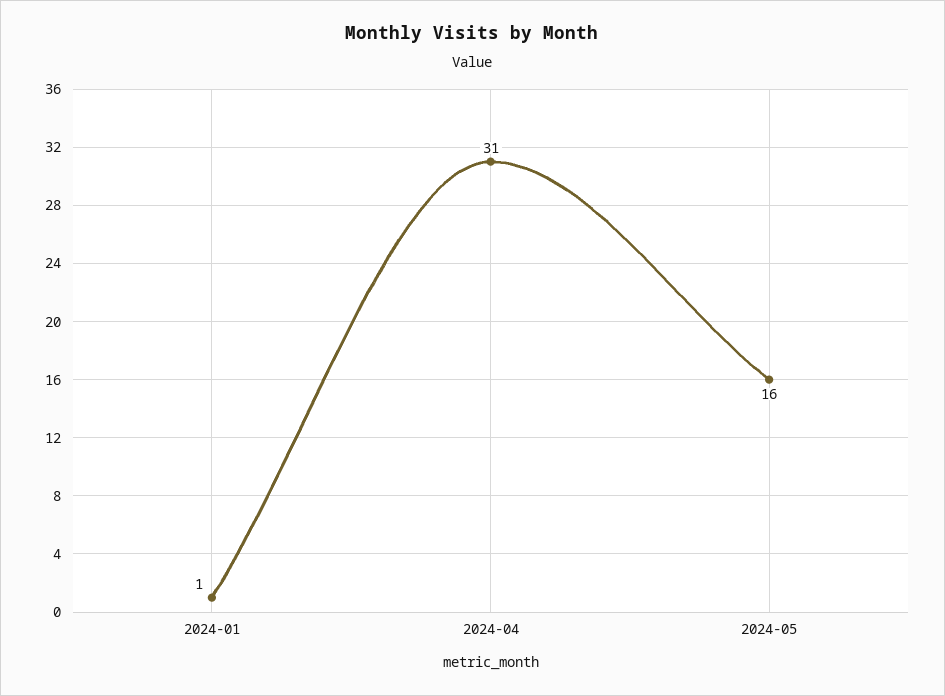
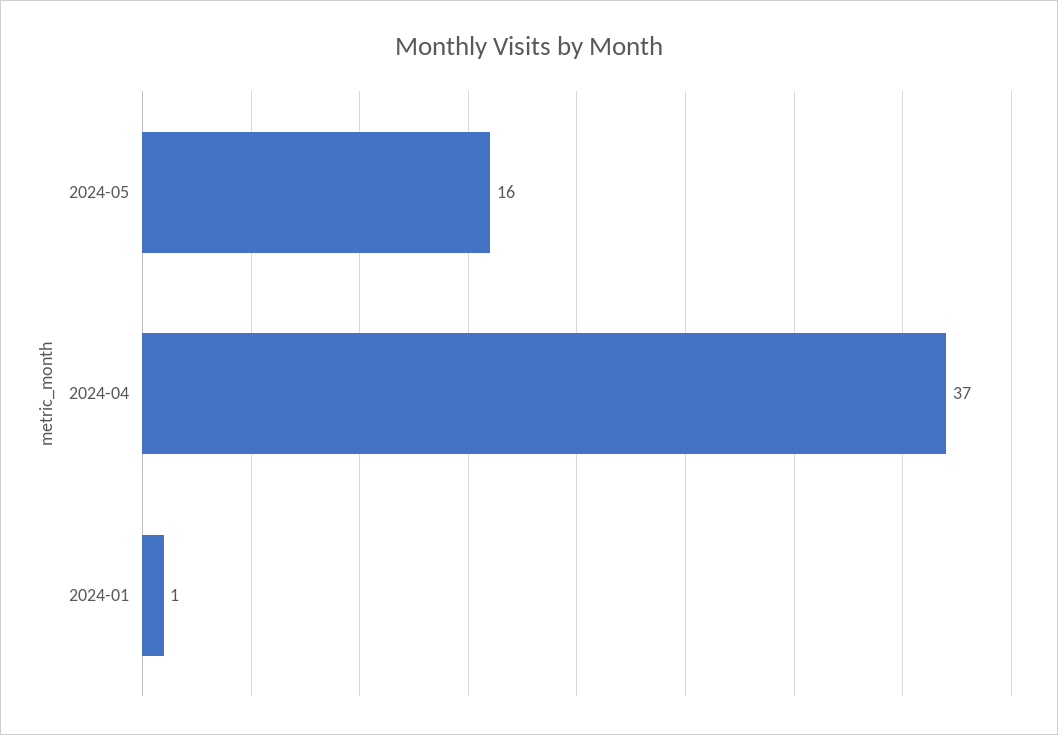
  {
    "2024-01": 1,
-   "2024-04": 31,
+   "2024-04": 37,
    "2024-05": 16
  }

